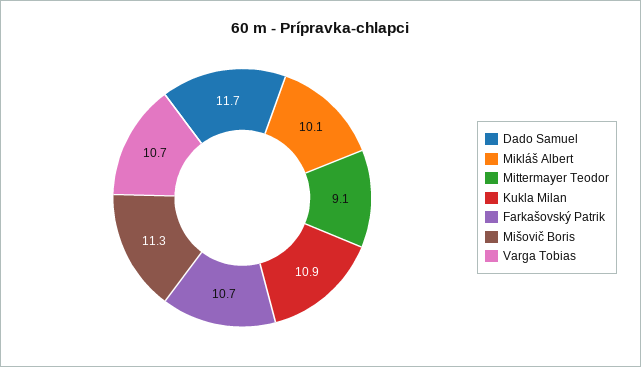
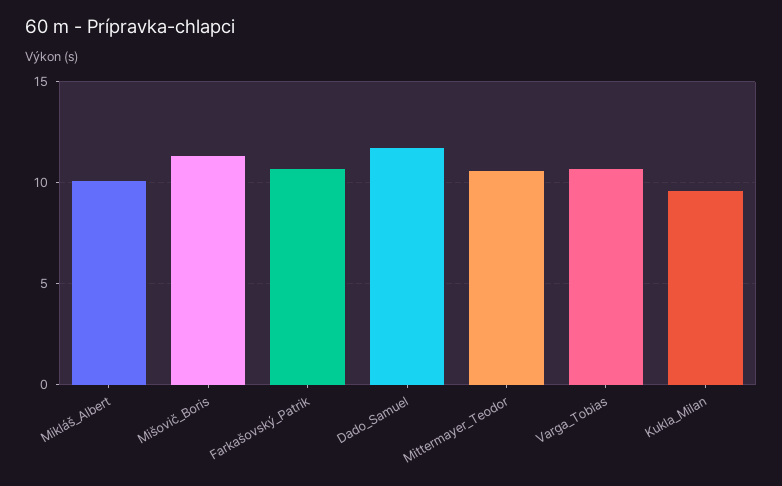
  {
    "Dado Samuel": 11.7,
    "Mikláš Albert": 10.1,
-   "Mittermayer Teodor": 9.1,
+   "Mittermayer Teodor": 10.5,
-   "Kukla Milan": 10.9,
+   "Kukla Milan": 9.5,
    "Farkašovský Patrik": 10.7,
    "Mišovič Boris": 11.3,
    "Varga Tobias": 10.7
  }

